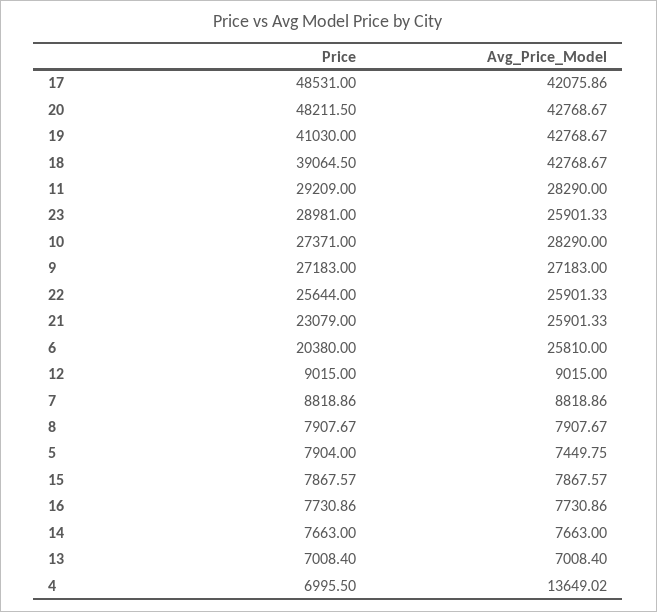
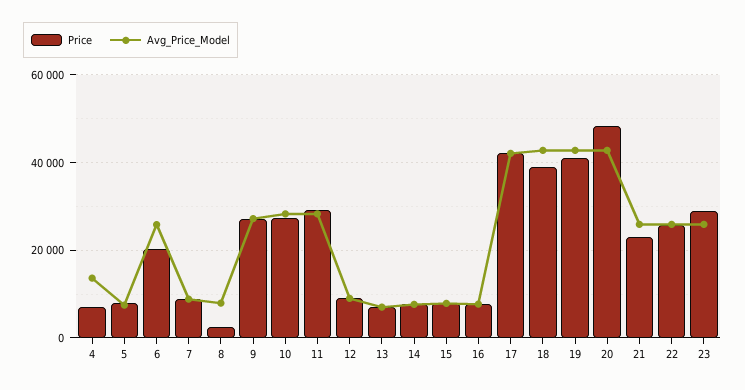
  {
    "Price": {
-     "17": 48531,
+     "17": 42000,
      "20": 48211.5,
      "19": 41030,
      "18": 39064.5,
      "11": 29209,
      "23": 28981,
      "10": 27371,
      "9": 27183,
      "22": 25644,
      "21": 23079,
      "6": 20380,
      "12": 9015,
      "7": 8818.86,
-     "8": 7907.67,
+     "8": 2000,
      "5": 7904,
      "15": 7867.57,
      "16": 7730.86,
      "14": 7663,
      "13": 7008.4,
      "4": 6995.5
    },
    "Avg_Price_Model": {
      "17": 42075.86,
      "20": 42768.67,
      "19": 42768.67,
      "18": 42768.67,
      "11": 28290,
      "23": 25901.33,
      "10": 28290,
      "9": 27183,
      "22": 25901.33,
      "21": 25901.33,
      "6": 25810,
      "12": 9015,
      "7": 8818.86,
      "8": 7907.67,
      "5": 7449.75,
      "15": 7867.57,
      "16": 7730.86,
      "14": 7663,
      "13": 7008.4,
      "4": 13649.02
    }
  }

